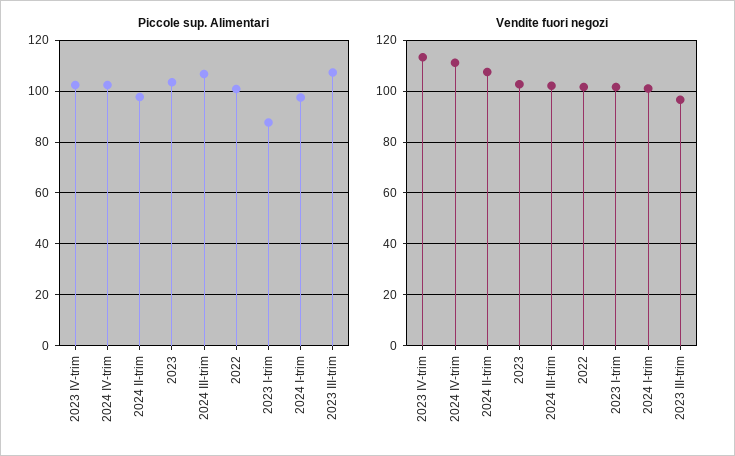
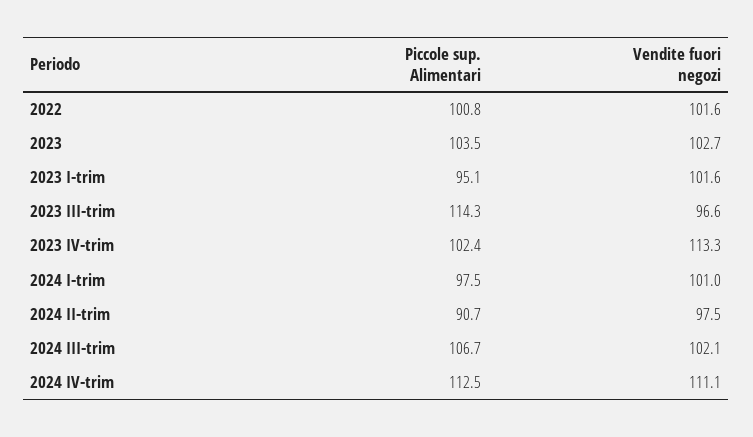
  {
    "Piccole sup. Alimentari": {
      "2023 IV-trim": 102.4,
-     "2024 IV-trim": 102.5,
+     "2024 IV-trim": 112.5,
-     "2024 II-trim": 97.5,
+     "2024 II-trim": 90.7,
      "2023": 103.5,
      "2024 III-trim": 106.7,
      "2022": 100.8,
-     "2023 I-trim": 87.5,
+     "2023 I-trim": 95.1,
      "2024 I-trim": 97.5,
-     "2023 III-trim": 107.5
+     "2023 III-trim": 114.3
    },
    "Vendite fuori negozi": {
      "2023 IV-trim": 113.3,
      "2024 IV-trim": 111.1,
-     "2024 II-trim": 107.5,
+     "2024 II-trim": 97.5,
      "2023": 102.7,
      "2024 III-trim": 102.1,
      "2022": 101.6,
      "2023 I-trim": 101.6,
      "2024 I-trim": 101,
      "2023 III-trim": 96.6
    }
  }

